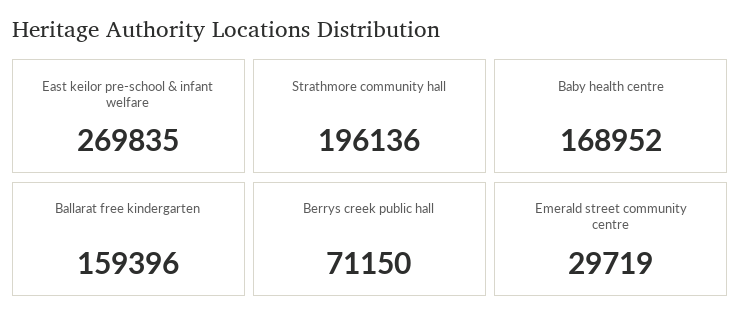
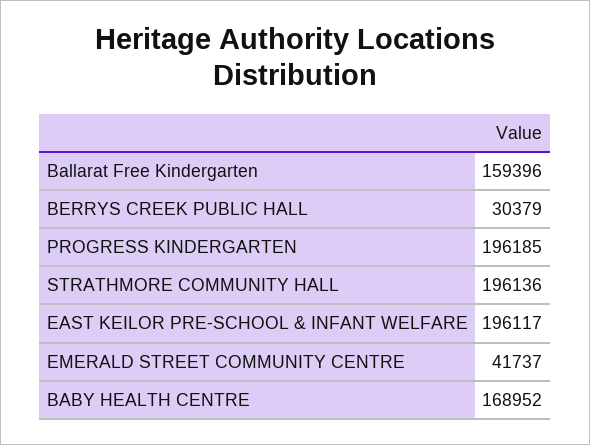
  {
-   "East keilor pre-school & infant welfare": 269835,
+   "East keilor pre-school & infant welfare": 196117,
    "Strathmore community hall": 196136,
    "Baby health centre": 168952,
    "Ballarat free kindergarten": 159396,
-   "Berrys creek public hall": 71150,
+   "Berrys creek public hall": 30379,
-   "Emerald street community centre": 29719
+   "Emerald street community centre": 41737,
+   "PROGRESS KINDERGARTEN": 196185
  }

